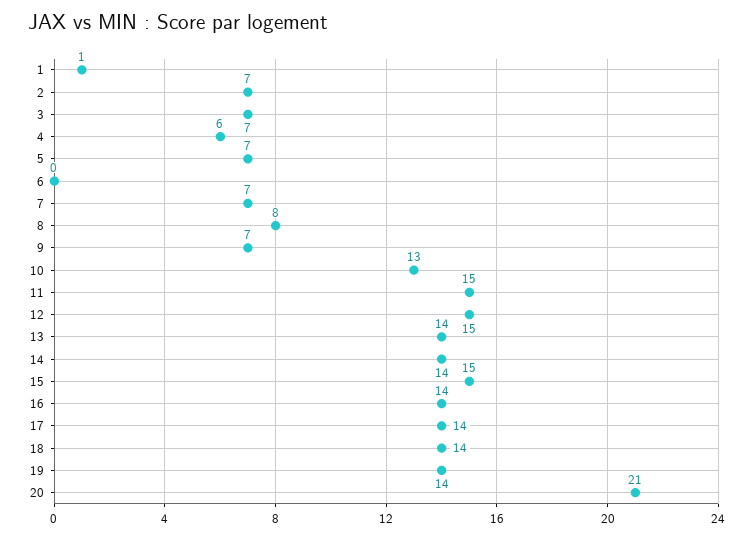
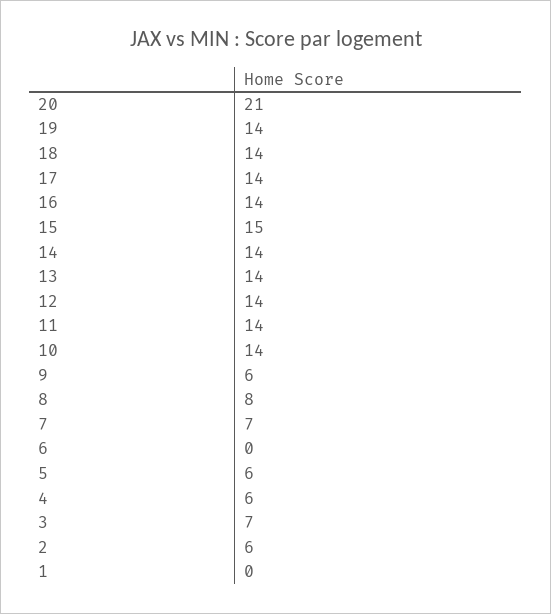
  {
-   "1": 1,
+   "1": 0,
-   "2": 7,
+   "2": 6,
    "3": 7,
    "4": 6,
-   "5": 7,
+   "5": 6,
    "6": 0,
    "7": 7,
    "8": 8,
-   "9": 7,
+   "9": 6,
-   "10": 13,
+   "10": 14,
-   "11": 15,
+   "11": 14,
-   "12": 15,
+   "12": 14,
    "13": 14,
    "14": 14,
    "15": 15,
    "16": 14,
    "17": 14,
    "18": 14,
    "19": 14,
    "20": 21
  }

